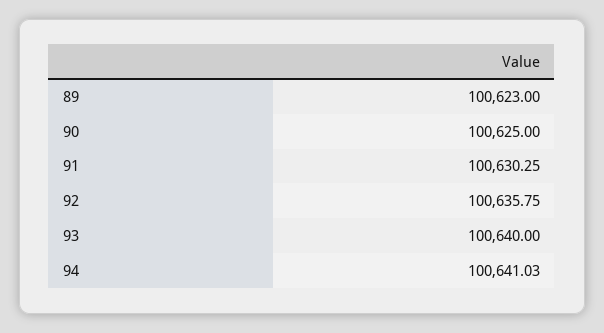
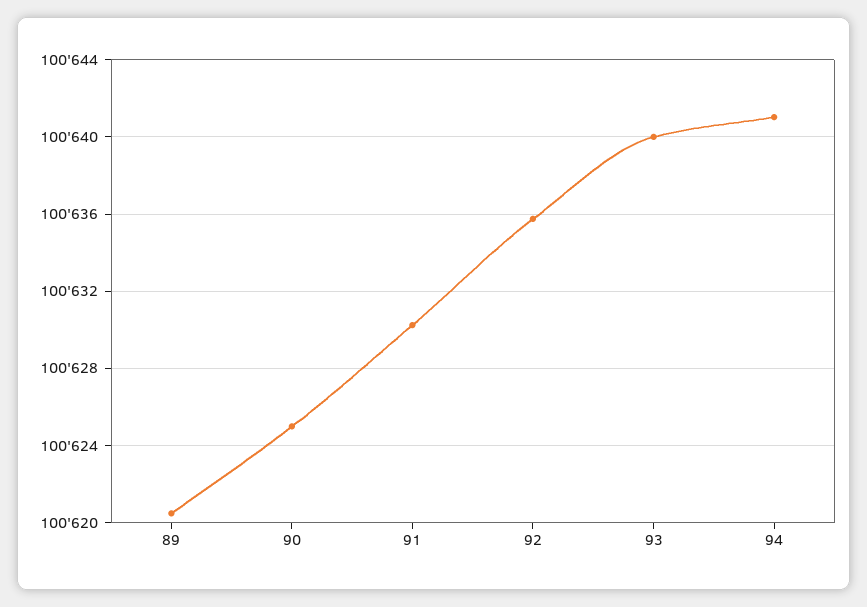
  {
-   "89": 100623,
+   "89": 100620.5,
    "90": 100625,
    "91": 100630.25,
    "92": 100635.75,
    "93": 100640,
    "94": 100641.03
  }

